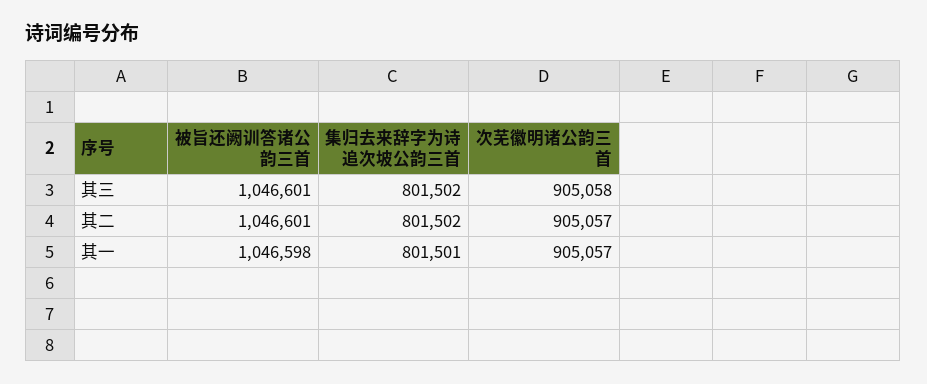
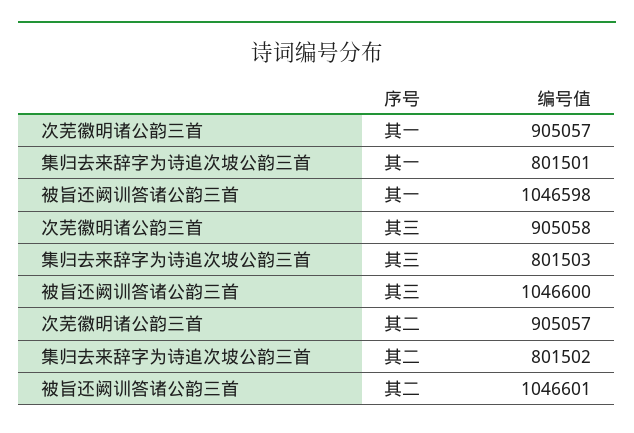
  {
    "被旨还阙训答诸公韵三首": {
-     "其三": 1046601,
+     "其三": 1046600,
      "其二": 1046601,
      "其一": 1046598
    },
    "集归去来辞字为诗追次坡公韵三首": {
-     "其三": 801502,
+     "其三": 801503,
      "其二": 801502,
      "其一": 801501
    },
    "次芜徽明诸公韵三首": {
      "其三": 905058,
      "其二": 905057,
      "其一": 905057
    }
  }

